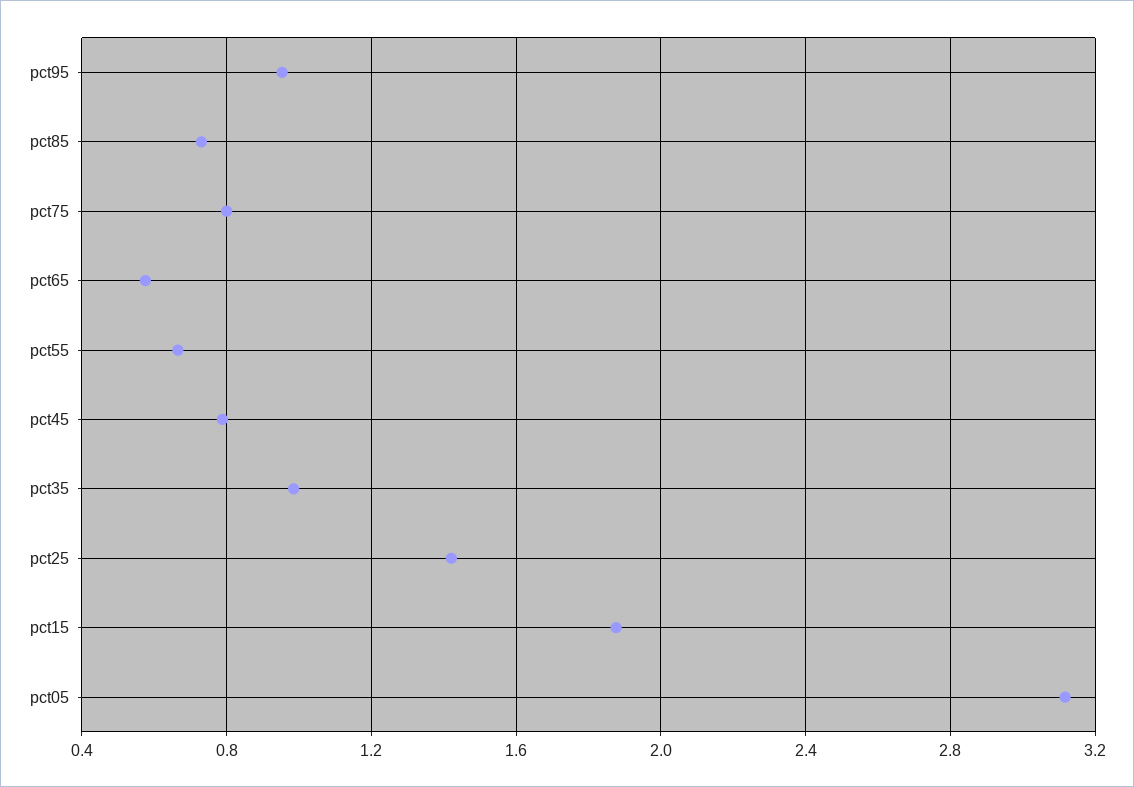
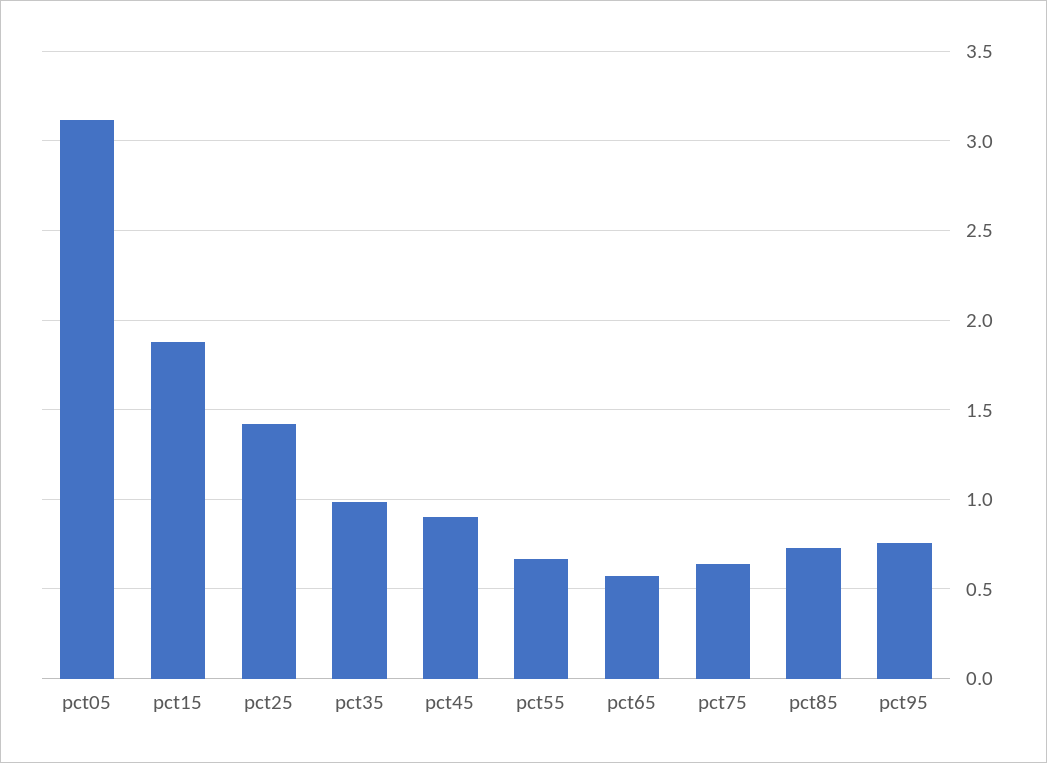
  {
-   "pct95": 0.95,
+   "pct95": 0.75,
    "pct85": 0.75,
-   "pct75": 0.8,
+   "pct75": 0.65,
    "pct65": 0.6,
    "pct55": 0.65,
-   "pct45": 0.8,
+   "pct45": 0.9,
    "pct35": 1,
    "pct25": 1.4,
    "pct15": 1.9,
    "pct05": 3.1
  }

